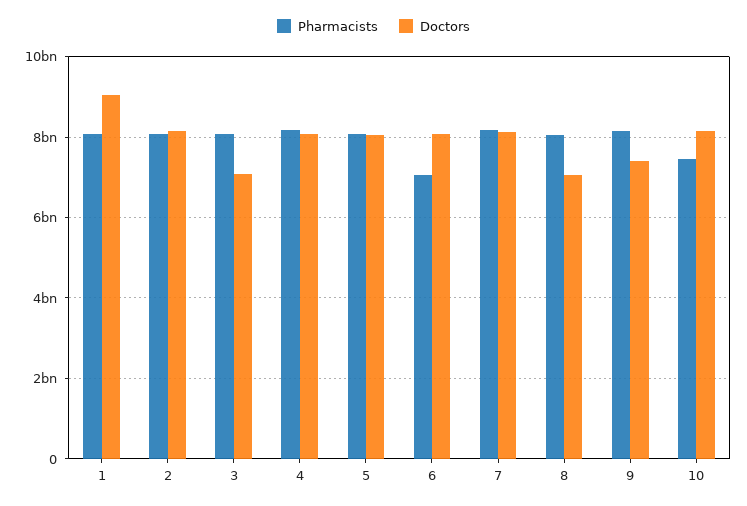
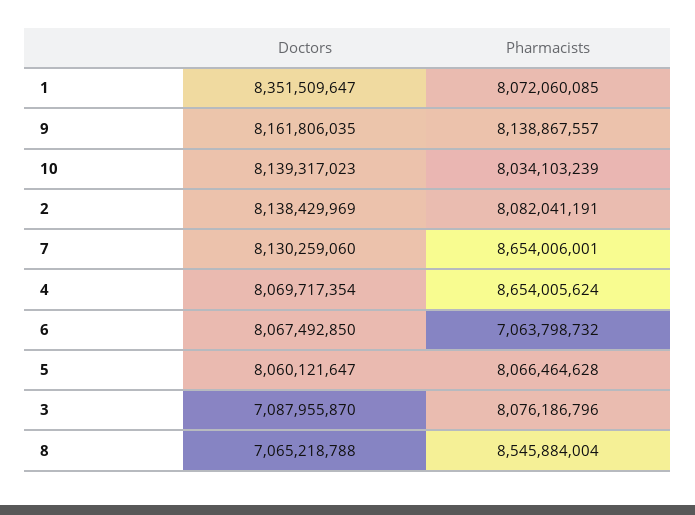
  {
    "Pharmacists": {
      "1": 8072060085,
      "2": 8082041191,
      "3": 8076186796,
-     "4": 8200000000,
+     "4": 8654005624,
      "5": 8066464628,
      "6": 7063798732,
-     "7": 8200000000,
+     "7": 8654006001,
-     "8": 8000000000,
+     "8": 8545884004,
      "9": 8138867557,
-     "10": 7400000000
+     "10": 8034103239
    },
    "Doctors": {
-     "1": 9000000000,
+     "1": 8351509647,
      "2": 8138429969,
      "3": 7087955870,
      "4": 8069717354,
      "5": 8060121647,
      "6": 8067492850,
      "7": 8130259060,
      "8": 7065218788,
-     "9": 7400000000,
+     "9": 8161806035,
      "10": 8139317023
    }
  }

